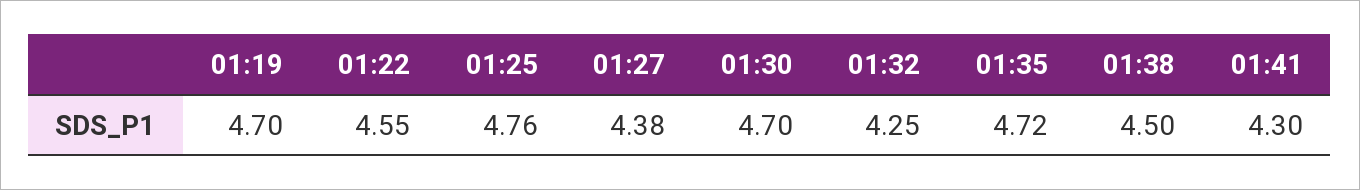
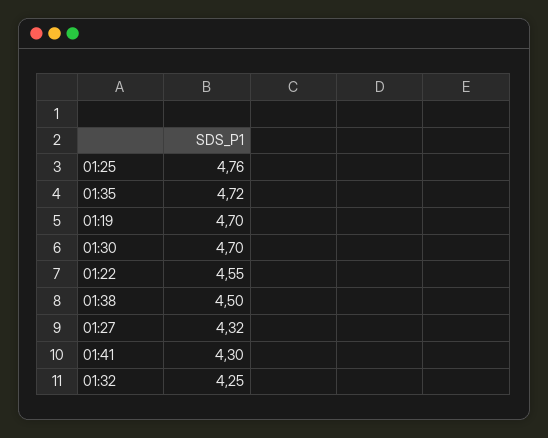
  {
    "01:19": 4.7,
    "01:22": 4.55,
    "01:25": 4.76,
-   "01:27": 4.38,
+   "01:27": 4.32,
    "01:30": 4.7,
    "01:32": 4.25,
    "01:35": 4.72,
    "01:38": 4.5,
    "01:41": 4.3
  }

